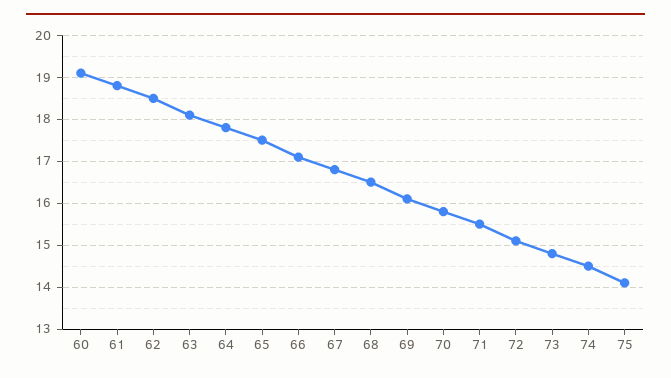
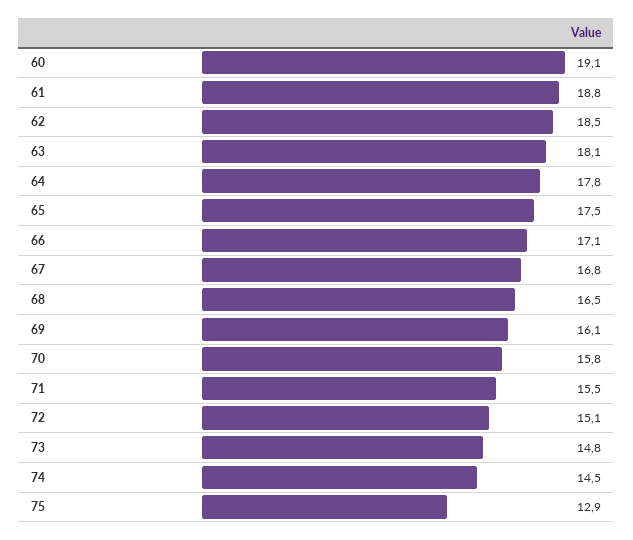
  {
    "60": 19.1,
    "61": 18.8,
    "62": 18.5,
    "63": 18.1,
    "64": 17.8,
    "65": 17.5,
    "66": 17.1,
    "67": 16.8,
    "68": 16.5,
    "69": 16.1,
    "70": 15.8,
    "71": 15.5,
    "72": 15.1,
    "73": 14.8,
    "74": 14.5,
-   "75": 14
+   "75": 12.9
  }

